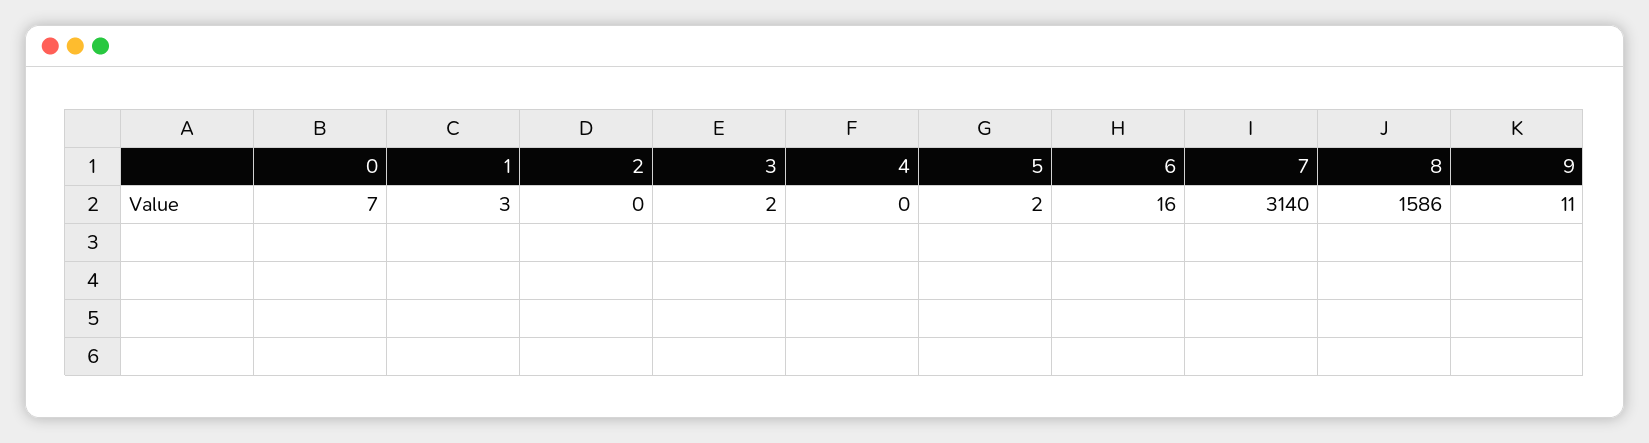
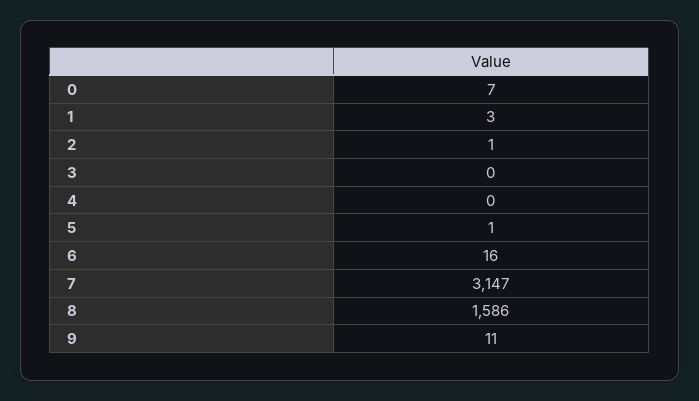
  {
    "0": 7,
    "1": 3,
-   "2": 0,
+   "2": 1,
-   "3": 2,
+   "3": 0,
    "4": 0,
-   "5": 2,
+   "5": 1,
    "6": 16,
-   "7": 3140,
+   "7": 3147,
    "8": 1586,
    "9": 11
  }

